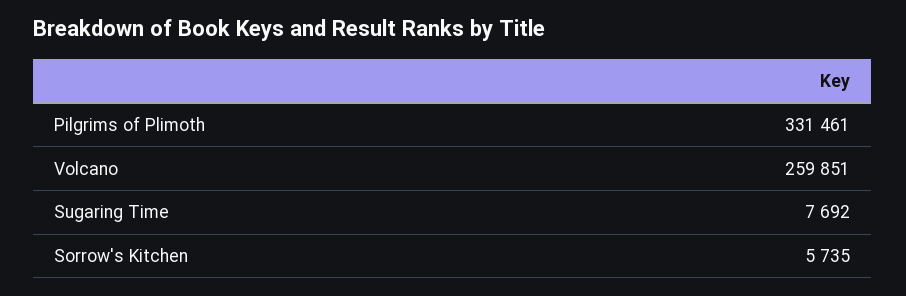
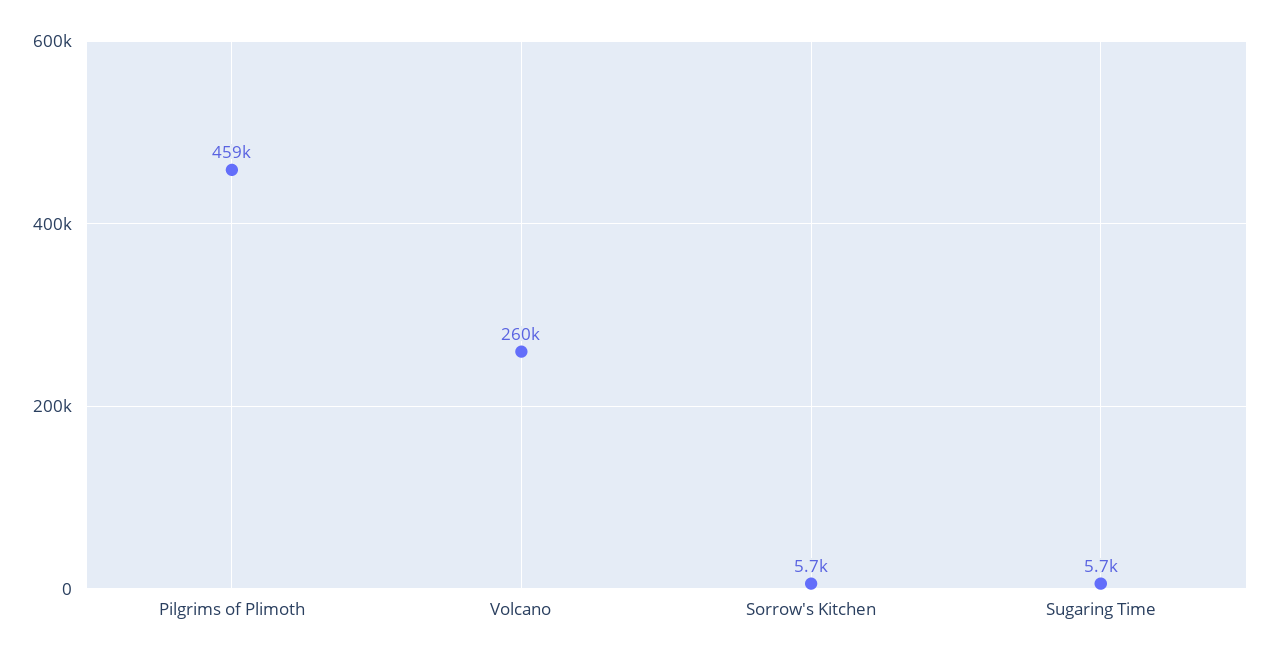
  {
-   "Pilgrims of Plimoth": 331461,
+   "Pilgrims of Plimoth": 459000,
    "Volcano": 259851,
-   "Sugaring Time": 7692,
+   "Sugaring Time": 5700,
    "Sorrow's Kitchen": 5735
  }

